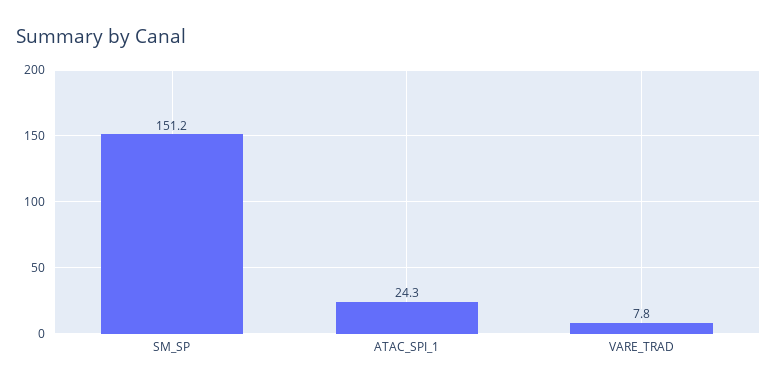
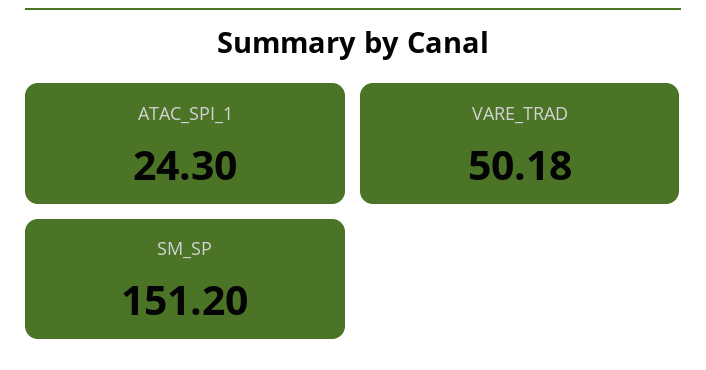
  {
    "SM_SP": 151.2,
    "ATAC_SPI_1": 24.3,
-   "VARE_TRAD": 7.8
+   "VARE_TRAD": 50.18
  }

